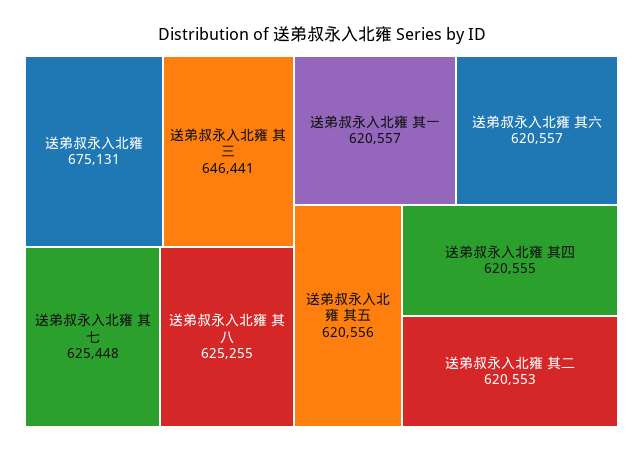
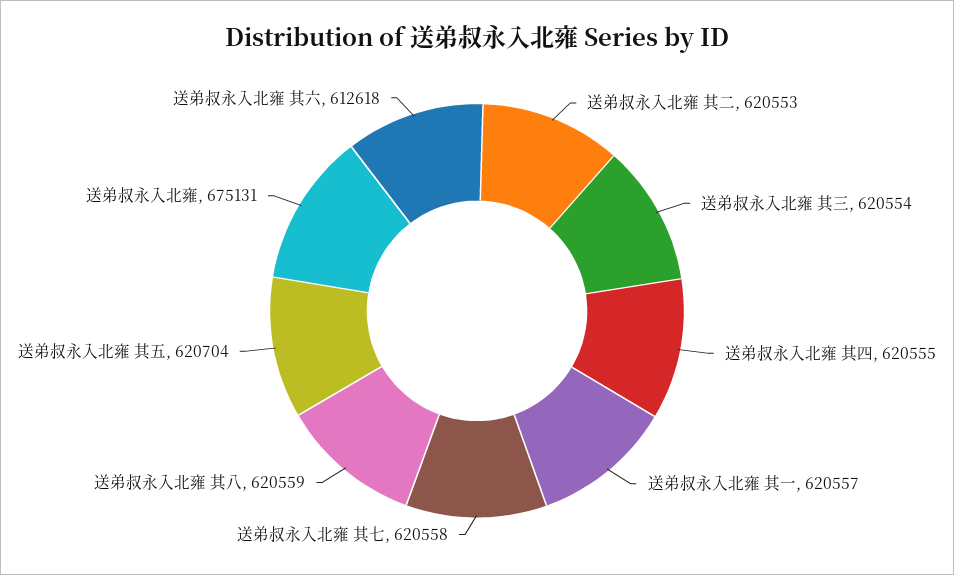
  {
    "送弟叔永入北雍": 675131,
-   "送弟叔永入北雍 其三": 646441,
+   "送弟叔永入北雍 其三": 620554,
-   "送弟叔永入北雍 其七": 625448,
+   "送弟叔永入北雍 其七": 620558,
-   "送弟叔永入北雍 其八": 625255,
+   "送弟叔永入北雍 其八": 620559,
    "送弟叔永入北雍 其一": 620557,
-   "送弟叔永入北雍 其六": 620557,
+   "送弟叔永入北雍 其六": 612618,
-   "送弟叔永入北雍 其五": 620556,
+   "送弟叔永入北雍 其五": 620704,
    "送弟叔永入北雍 其四": 620555,
    "送弟叔永入北雍 其二": 620553
  }

